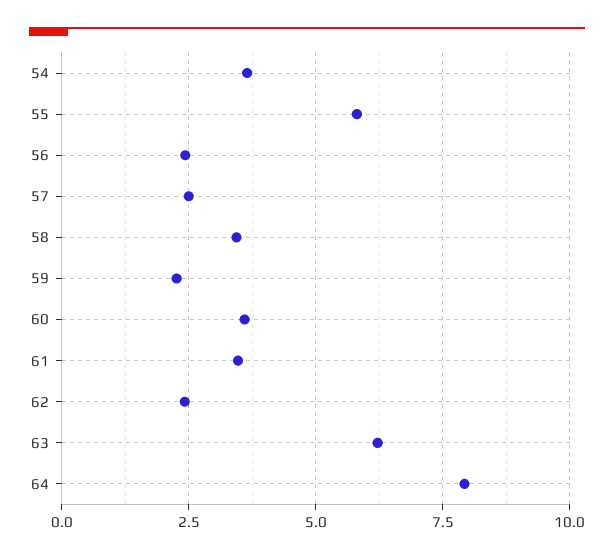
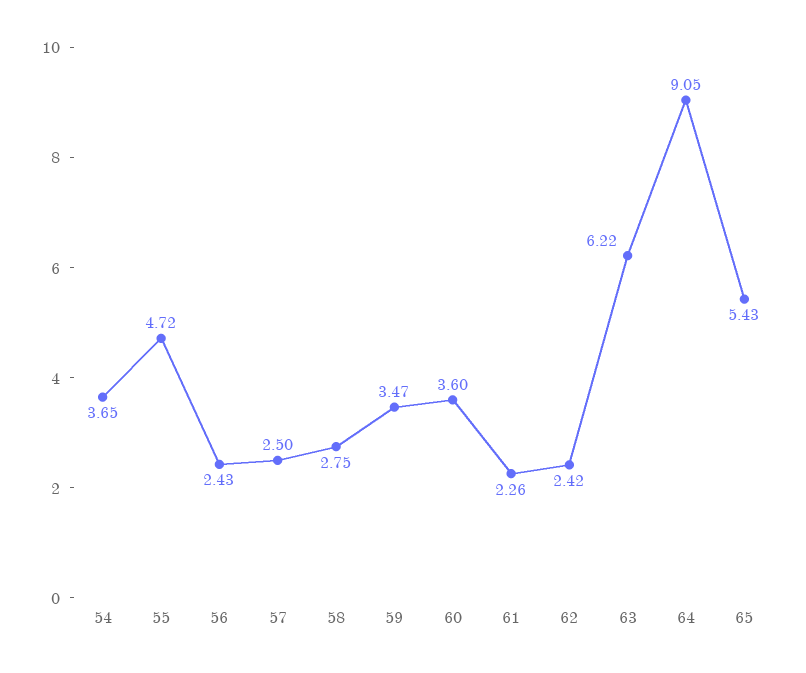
  {
    "54": 3.65,
-   "55": 5.75,
+   "55": 4.72,
    "56": 2.43,
    "57": 2.5,
-   "58": 3.5,
+   "58": 2.75,
-   "59": 2.25,
+   "59": 3.47,
    "60": 3.6,
-   "61": 3.5,
+   "61": 2.26,
    "62": 2.42,
    "63": 6.22,
-   "64": 8
+   "64": 9.05,
+   "65": 5.43
  }

